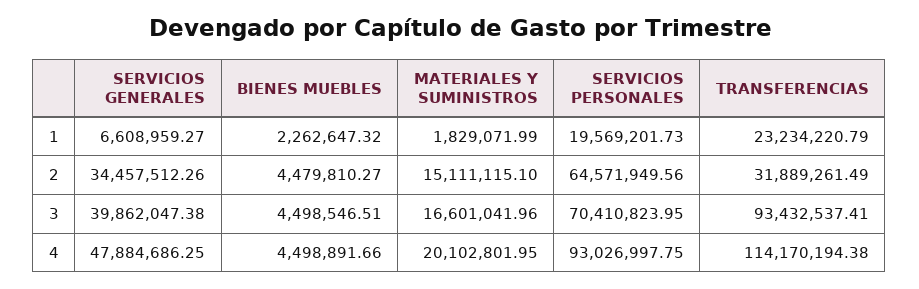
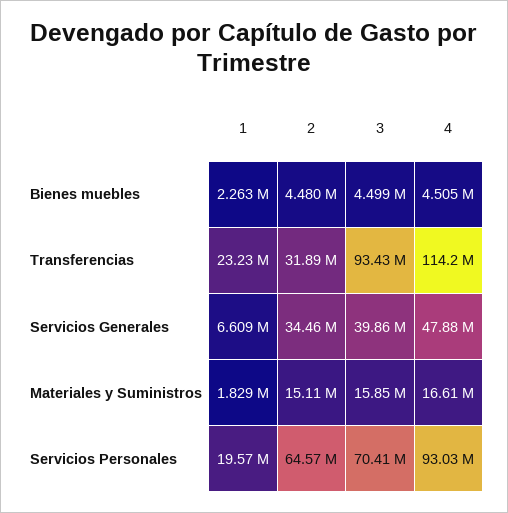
  {
    "SERVICIOS GENERALES": {
      "1": 6608959.27,
      "2": 34457512.26,
      "3": 39862047.38,
      "4": 47884686.25
    },
    "BIENES MUEBLES": {
      "1": 2262647.32,
      "2": 4479810.27,
      "3": 4498546.51,
-     "4": 4498891.66
+     "4": 4505000
    },
    "MATERIALES Y SUMINISTROS": {
      "1": 1829071.99,
      "2": 15111115.1,
-     "3": 16601041.96,
+     "3": 15850000,
-     "4": 20102801.95
+     "4": 16610000
    },
    "SERVICIOS PERSONALES": {
      "1": 19569201.73,
      "2": 64571949.56,
      "3": 70410823.95,
      "4": 93026997.75
    },
    "TRANSFERENCIAS": {
      "1": 23234220.79,
      "2": 31889261.49,
      "3": 93432537.41,
      "4": 114170194.38
    }
  }

